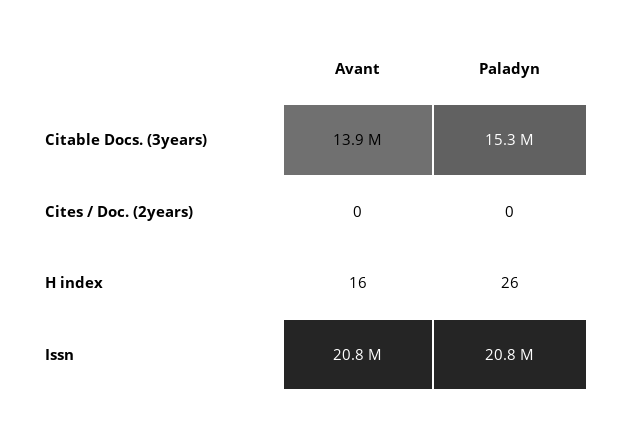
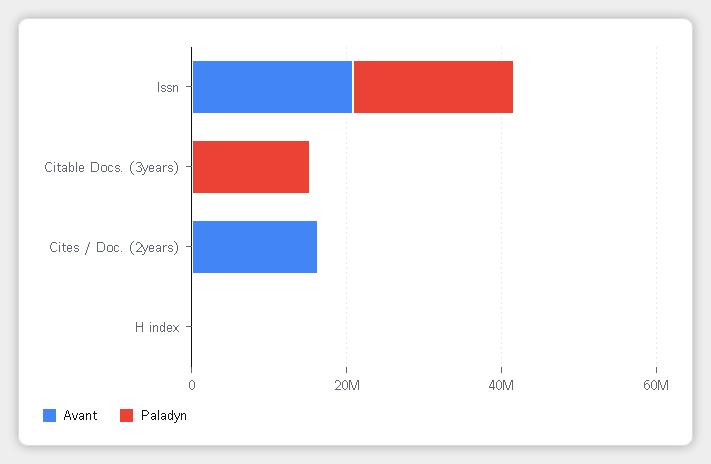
  {
    "Avant": {
-     "Citable Docs. (3years)": 13900000,
+     "Citable Docs. (3years)": 0,
-     "Cites / Doc. (2years)": 0,
+     "Cites / Doc. (2years)": 15000000,
      "H index": 16,
      "Issn": 20800000
    },
    "Paladyn": {
      "Citable Docs. (3years)": 15300000,
      "Cites / Doc. (2years)": 0,
      "H index": 26,
      "Issn": 20800000
    }
  }

